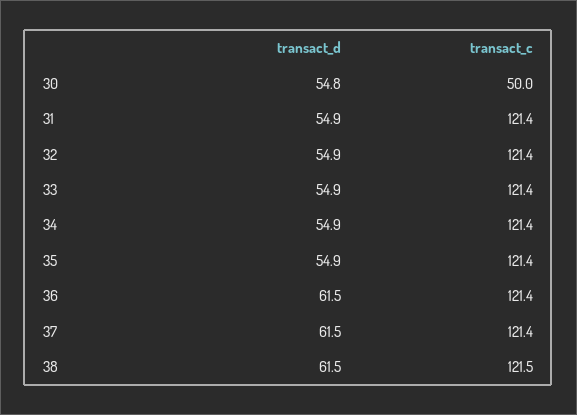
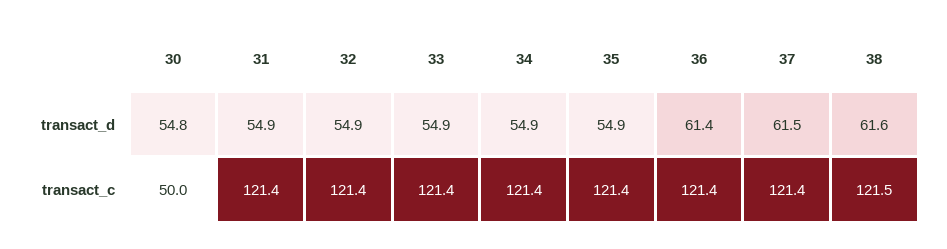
  {
    "transact_d": {
      "30": 54.8,
      "31": 54.9,
      "32": 54.9,
      "33": 54.9,
      "34": 54.9,
      "35": 54.9,
-     "36": 61.5,
+     "36": 61.4,
      "37": 61.5,
-     "38": 61.5
+     "38": 61.6
    },
    "transact_c": {
      "30": 50,
      "31": 121.4,
      "32": 121.4,
      "33": 121.4,
      "34": 121.4,
      "35": 121.4,
      "36": 121.4,
      "37": 121.4,
      "38": 121.5
    }
  }

